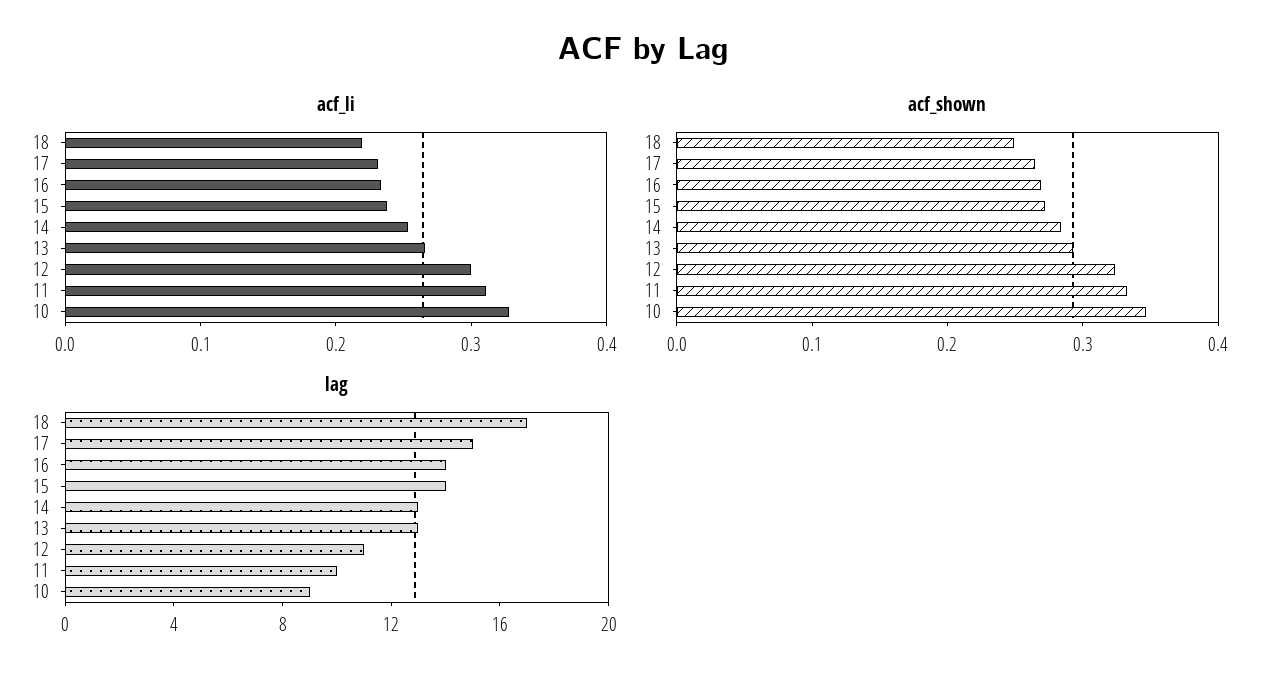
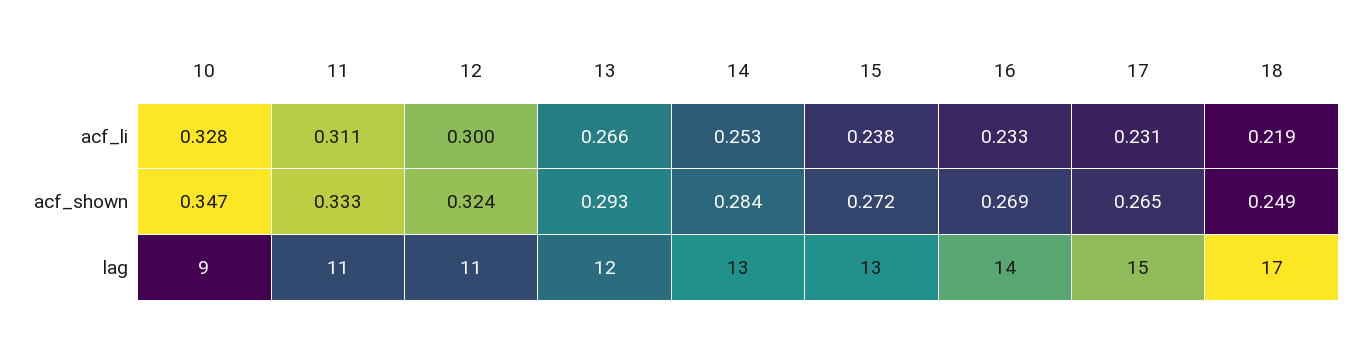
  {
    "acf_li": {
      "18": 0.219,
      "17": 0.231,
      "16": 0.233,
      "15": 0.238,
      "14": 0.253,
      "13": 0.266,
      "12": 0.3,
      "11": 0.311,
      "10": 0.328
    },
    "acf_shown": {
      "18": 0.249,
      "17": 0.265,
      "16": 0.269,
      "15": 0.272,
      "14": 0.284,
      "13": 0.293,
      "12": 0.324,
      "11": 0.333,
      "10": 0.347
    },
    "lag": {
      "18": 17,
      "17": 15,
      "16": 14,
-     "15": 14,
+     "15": 13,
      "14": 13,
-     "13": 13,
+     "13": 12,
      "12": 11,
-     "11": 10,
+     "11": 11,
      "10": 9
    }
  }

